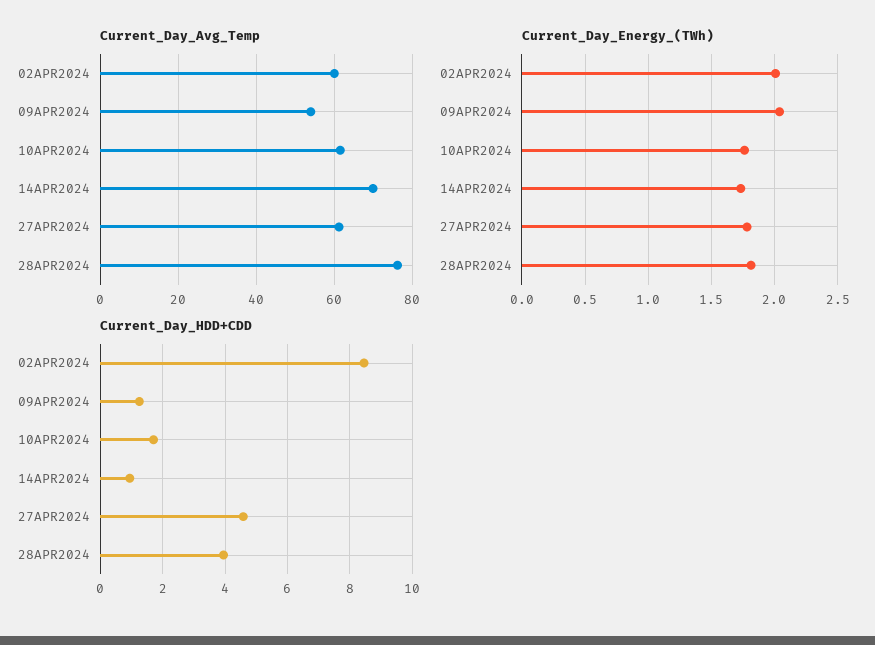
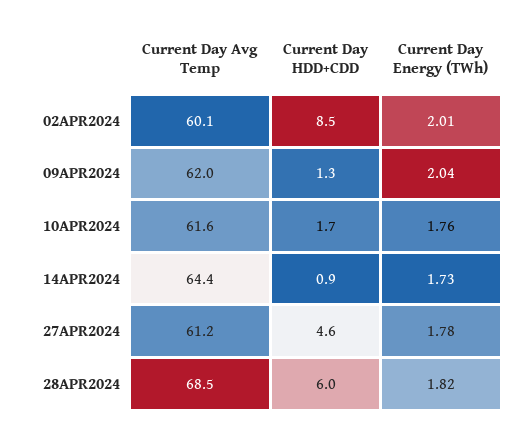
  {
    "Current_Day_Avg_Temp": {
      "02APR2024": 60.1,
-     "09APR2024": 54,
+     "09APR2024": 62,
      "10APR2024": 61.6,
-     "14APR2024": 70,
+     "14APR2024": 64.4,
      "27APR2024": 61.2,
-     "28APR2024": 76
+     "28APR2024": 68.5
    },
    "Current_Day_Energy_(TWh)": {
      "02APR2024": 2.01,
      "09APR2024": 2.04,
      "10APR2024": 1.76,
      "14APR2024": 1.73,
      "27APR2024": 1.78,
      "28APR2024": 1.82
    },
    "Current_Day_HDD+CDD": {
      "02APR2024": 8.5,
      "09APR2024": 1.3,
      "10APR2024": 1.7,
      "14APR2024": 0.9,
      "27APR2024": 4.6,
-     "28APR2024": 4
+     "28APR2024": 6
    }
  }

